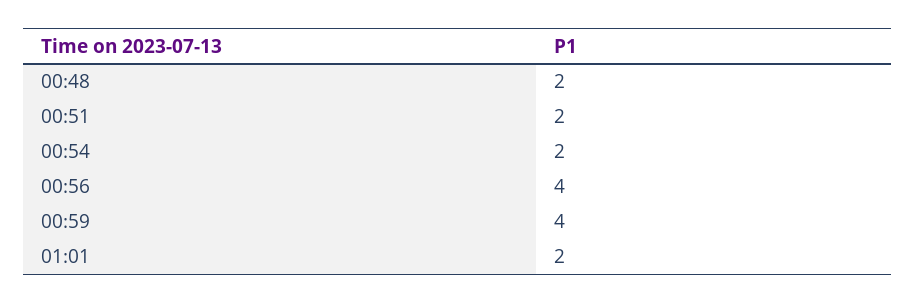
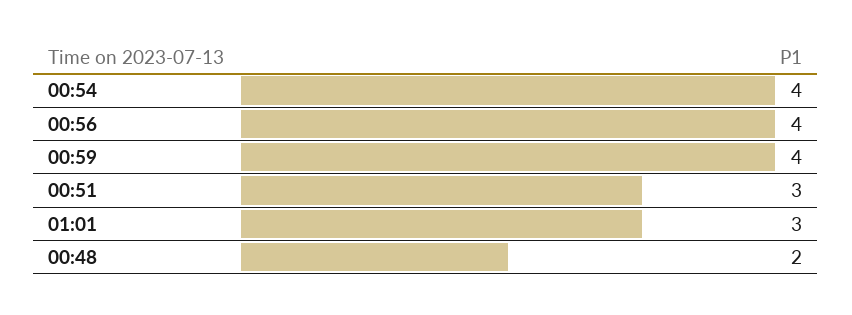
  {
    "00:48": 2,
-   "00:51": 2,
+   "00:51": 3,
-   "00:54": 2,
+   "00:54": 4,
    "00:56": 4,
    "00:59": 4,
-   "01:01": 2
+   "01:01": 3
  }

